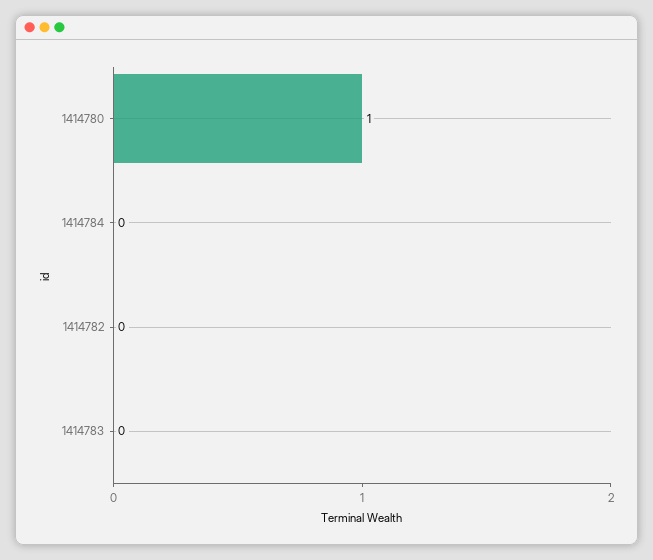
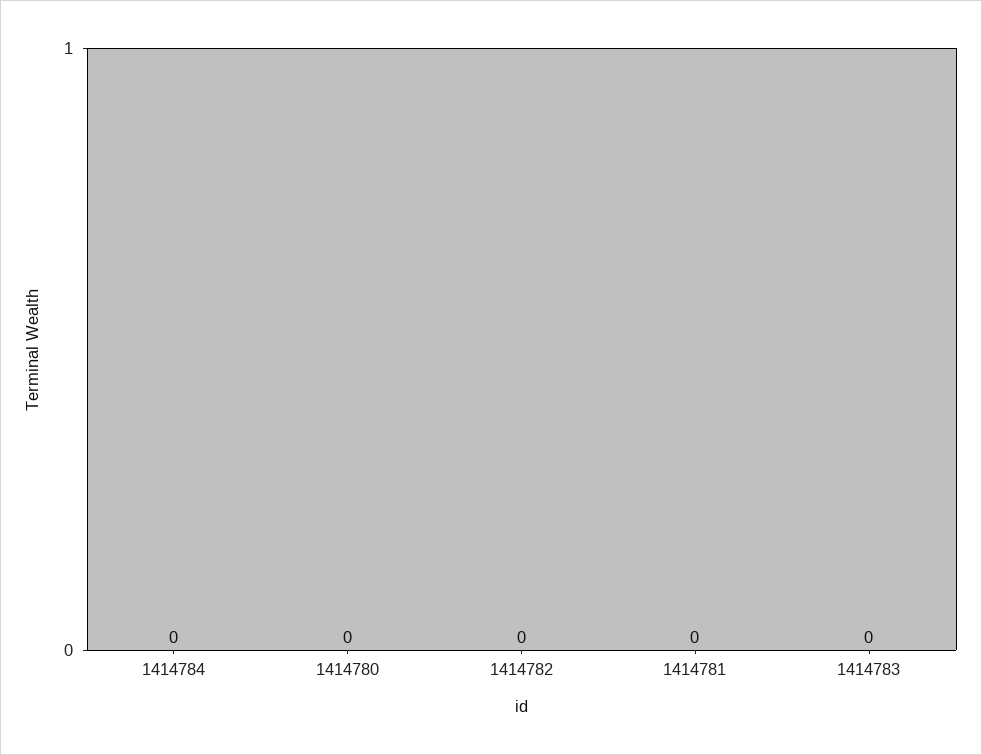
  {
-   "1414780": 1,
+   "1414780": 0,
    "1414784": 0,
    "1414782": 0,
-   "1414783": 0
+   "1414783": 0,
+   "1414781": 0
  }

